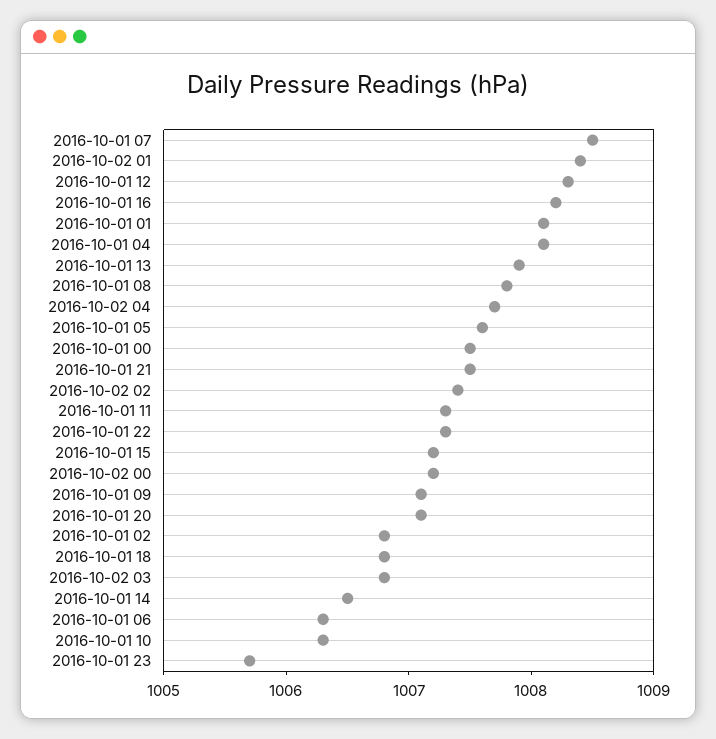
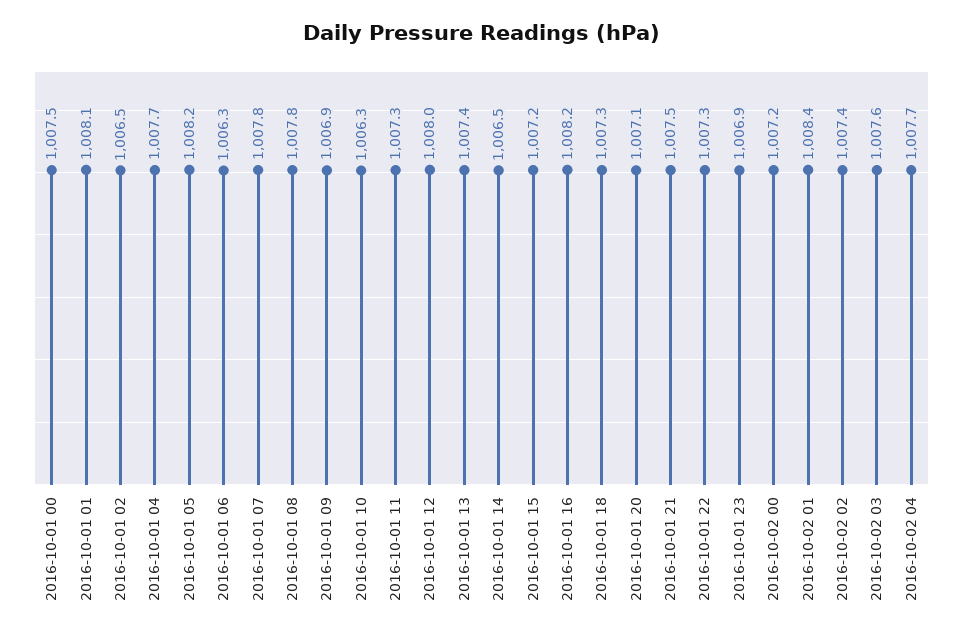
  {
-   "2016-10-01 07": 1008.5,
+   "2016-10-01 07": 1007.8,
    "2016-10-02 01": 1008.4,
-   "2016-10-01 12": 1008.3,
+   "2016-10-01 12": 1008,
    "2016-10-01 16": 1008.2,
    "2016-10-01 01": 1008.1,
-   "2016-10-01 04": 1008.1,
+   "2016-10-01 04": 1007.7,
-   "2016-10-01 13": 1007.9,
+   "2016-10-01 13": 1007.4,
    "2016-10-01 08": 1007.8,
    "2016-10-02 04": 1007.7,
-   "2016-10-01 05": 1007.6,
+   "2016-10-01 05": 1008.2,
    "2016-10-01 00": 1007.5,
    "2016-10-01 21": 1007.5,
    "2016-10-02 02": 1007.4,
    "2016-10-01 11": 1007.3,
    "2016-10-01 22": 1007.3,
    "2016-10-01 15": 1007.2,
    "2016-10-02 00": 1007.2,
-   "2016-10-01 09": 1007.1,
+   "2016-10-01 09": 1006.9,
    "2016-10-01 20": 1007.1,
-   "2016-10-01 02": 1006.8,
+   "2016-10-01 02": 1006.5,
-   "2016-10-01 18": 1006.8,
+   "2016-10-01 18": 1007.3,
-   "2016-10-02 03": 1006.8,
+   "2016-10-02 03": 1007.6,
    "2016-10-01 14": 1006.5,
    "2016-10-01 06": 1006.3,
    "2016-10-01 10": 1006.3,
-   "2016-10-01 23": 1005.7
+   "2016-10-01 23": 1006.9
  }

